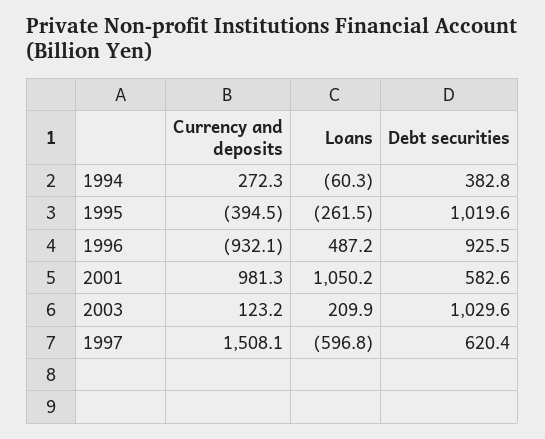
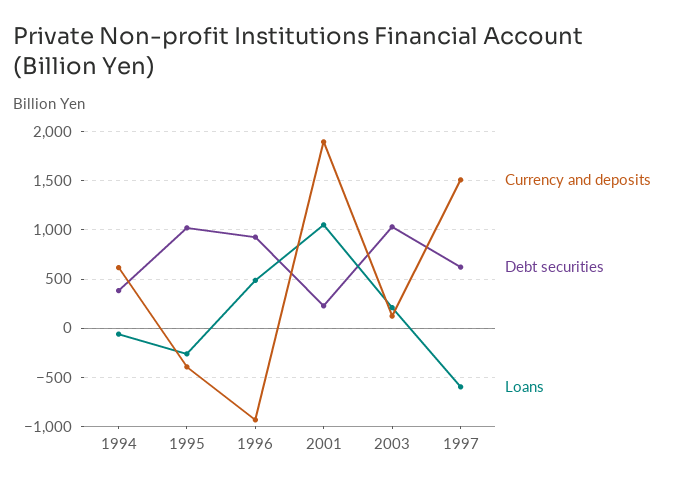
  {
    "Currency and deposits": {
-     "1994": 272.3,
+     "1994": 600,
      "1995": -394.5,
      "1996": -932.1,
-     "2001": 981.3,
+     "2001": 1900,
      "2003": 123.2,
      "1997": 1508.1
    },
    "Loans": {
      "1994": -60.3,
      "1995": -261.5,
      "1996": 487.2,
      "2001": 1050.2,
      "2003": 209.9,
      "1997": -596.8
    },
    "Debt securities": {
      "1994": 382.8,
      "1995": 1019.6,
      "1996": 925.5,
-     "2001": 582.6,
+     "2001": 200,
      "2003": 1029.6,
      "1997": 620.4
    }
  }

